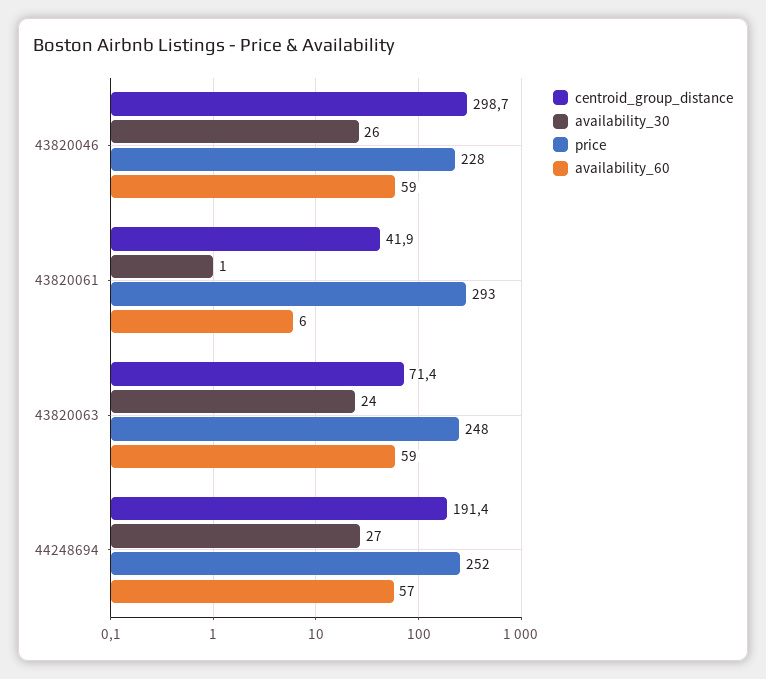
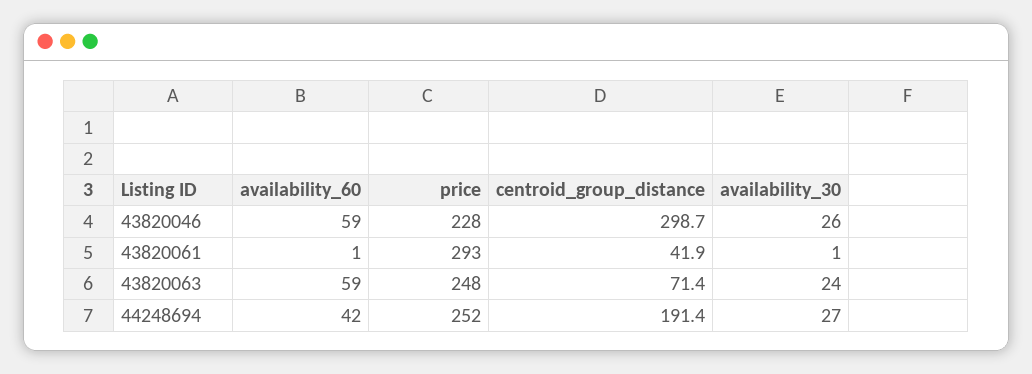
  {
    "centroid_group_distance": {
      "43820046": 298.7,
      "43820061": 41.9,
      "43820063": 71.4,
      "44248694": 191.4
    },
    "availability_30": {
      "43820046": 26,
      "43820061": 1,
      "43820063": 24,
      "44248694": 27
    },
    "price": {
      "43820046": 228,
      "43820061": 293,
      "43820063": 248,
      "44248694": 252
    },
    "availability_60": {
      "43820046": 59,
-     "43820061": 6,
+     "43820061": 1,
      "43820063": 59,
-     "44248694": 57
+     "44248694": 42
    }
  }

